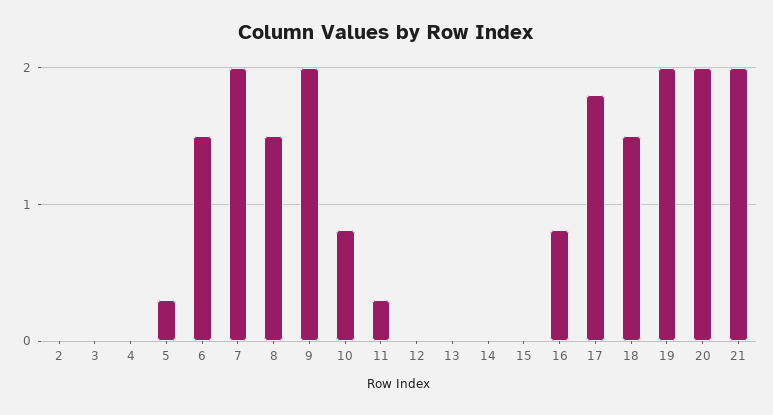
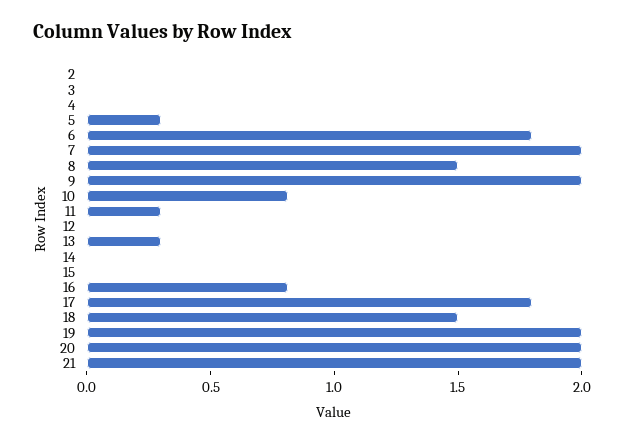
  {
    "2": 0,
    "3": 0,
    "4": 0,
    "5": 0.3,
-   "6": 1.5,
+   "6": 1.8,
    "7": 2,
    "8": 1.5,
    "9": 2,
    "10": 0.8,
    "11": 0.3,
    "12": 0,
-   "13": 0,
+   "13": 0.3,
    "14": 0,
    "15": 0,
    "16": 0.8,
    "17": 1.8,
    "18": 1.5,
    "19": 2,
    "20": 2,
    "21": 2
  }

